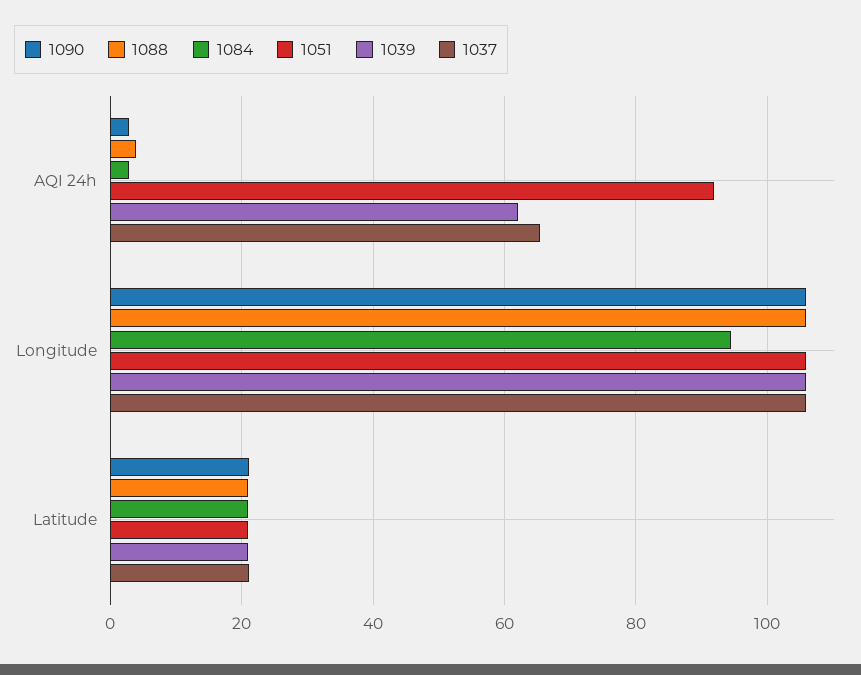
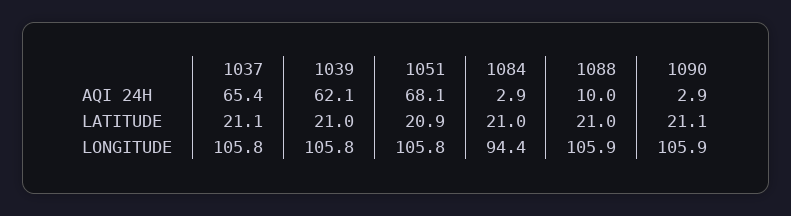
  {
    "1090": {
      "AQI 24h": 2.9,
      "Longitude": 105.9,
      "Latitude": 21.1
    },
    "1088": {
-     "AQI 24h": 4,
+     "AQI 24h": 10,
      "Longitude": 105.9,
      "Latitude": 21
    },
    "1084": {
      "AQI 24h": 2.9,
      "Longitude": 94.4,
      "Latitude": 21
    },
    "1051": {
-     "AQI 24h": 92,
+     "AQI 24h": 68.1,
      "Longitude": 105.8,
      "Latitude": 20.9
    },
    "1039": {
      "AQI 24h": 62.1,
      "Longitude": 105.8,
      "Latitude": 21
    },
    "1037": {
      "AQI 24h": 65.4,
      "Longitude": 105.8,
      "Latitude": 21.1
    }
  }

